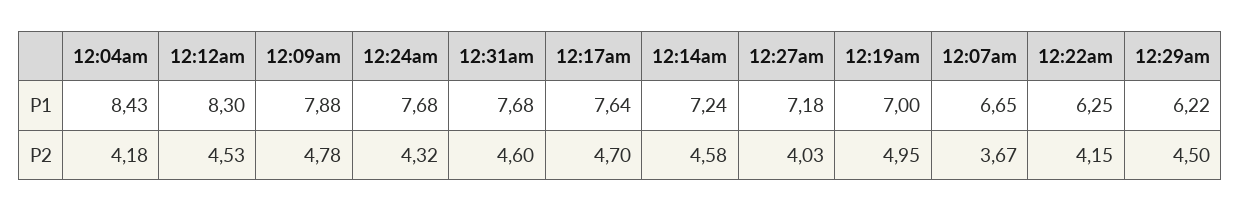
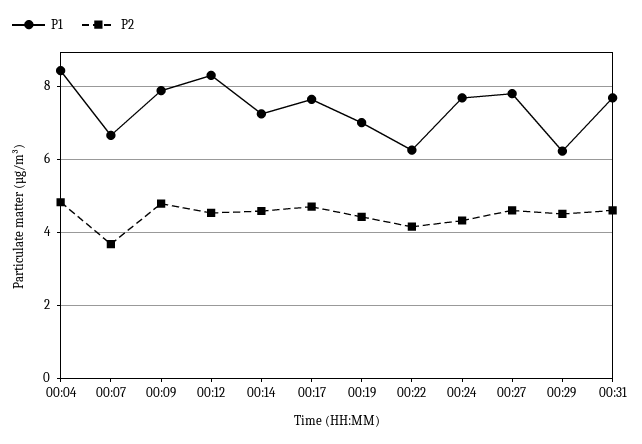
  {
    "P1": {
      "12:04am": 8.43,
      "12:12am": 8.3,
      "12:09am": 7.88,
      "12:24am": 7.68,
      "12:31am": 7.68,
      "12:17am": 7.64,
      "12:14am": 7.24,
-     "12:27am": 7.18,
+     "12:27am": 7.8,
      "12:19am": 7,
      "12:07am": 6.65,
      "12:22am": 6.25,
      "12:29am": 6.22
    },
    "P2": {
-     "12:04am": 4.18,
+     "12:04am": 4.8,
      "12:12am": 4.53,
      "12:09am": 4.78,
      "12:24am": 4.32,
      "12:31am": 4.6,
      "12:17am": 4.7,
      "12:14am": 4.58,
-     "12:27am": 4.03,
+     "12:27am": 4.6,
-     "12:19am": 4.95,
+     "12:19am": 4.4,
      "12:07am": 3.67,
      "12:22am": 4.15,
      "12:29am": 4.5
    }
  }

